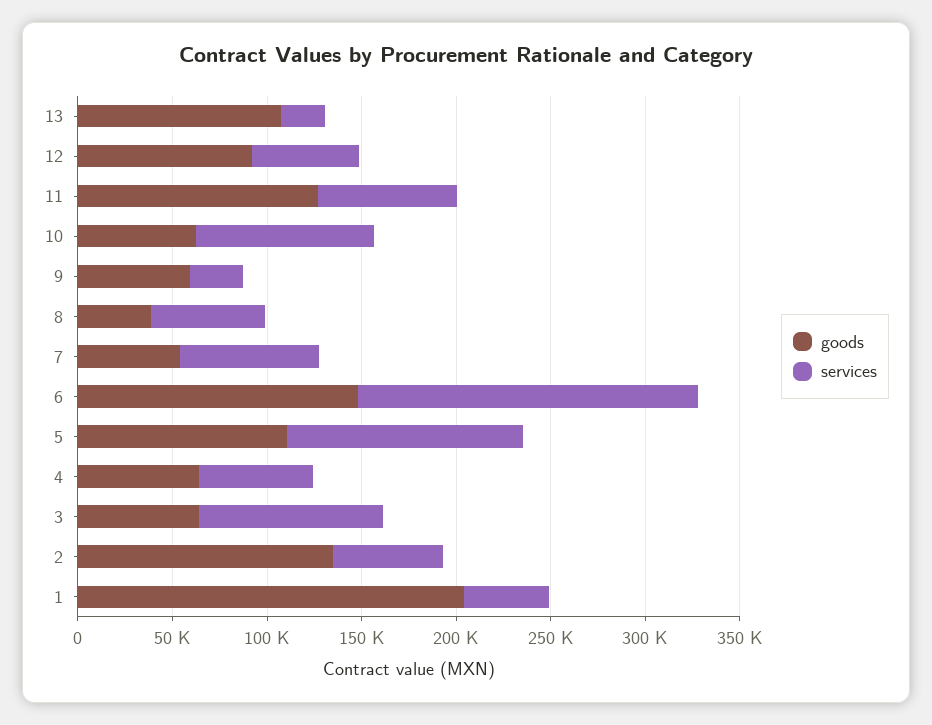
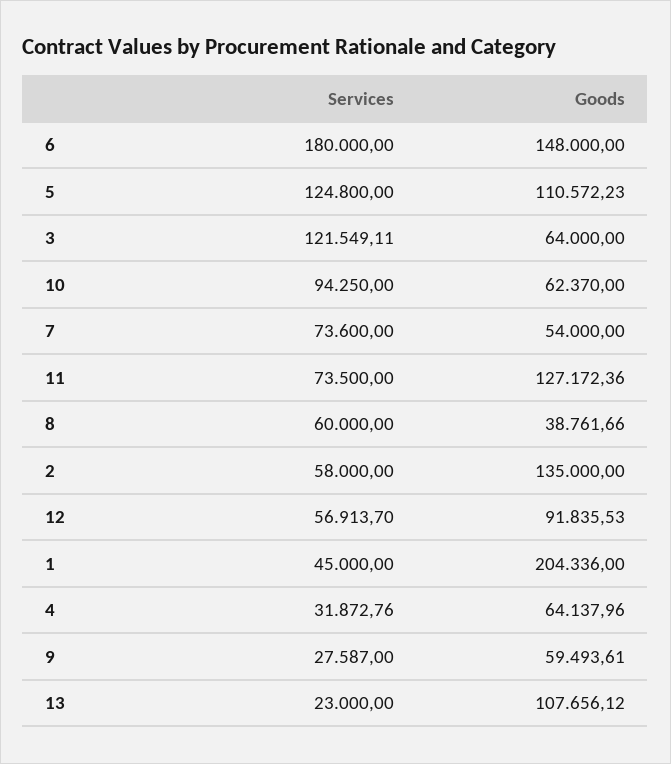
  {
    "goods": {
      "13": 107656.12,
      "12": 91835.53,
      "11": 127172.36,
      "10": 62370,
      "9": 59493.61,
      "8": 38761.66,
      "7": 54000,
      "6": 148000,
      "5": 110572.23,
      "4": 64137.96,
      "3": 64000,
      "2": 135000,
      "1": 204336
    },
    "services": {
      "13": 23000,
      "12": 56913.7,
      "11": 73500,
      "10": 94250,
      "9": 27587,
      "8": 60000,
      "7": 73600,
      "6": 180000,
      "5": 124800,
-     "4": 60000,
+     "4": 31872.76,
-     "3": 100000,
+     "3": 121549.11,
      "2": 58000,
      "1": 45000
    }
  }

